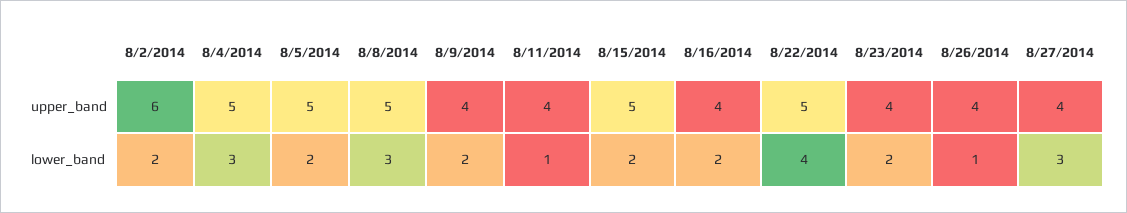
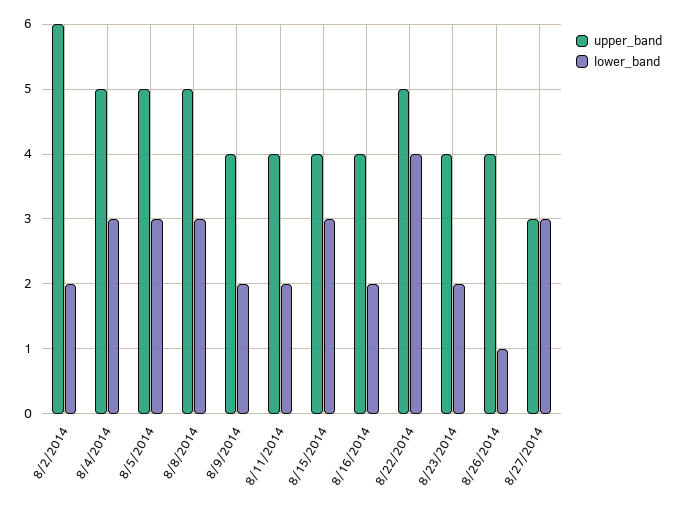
  {
    "upper_band": {
      "8/2/2014": 6,
      "8/4/2014": 5,
      "8/5/2014": 5,
      "8/8/2014": 5,
      "8/9/2014": 4,
      "8/11/2014": 4,
-     "8/15/2014": 5,
+     "8/15/2014": 4,
      "8/16/2014": 4,
      "8/22/2014": 5,
      "8/23/2014": 4,
      "8/26/2014": 4,
-     "8/27/2014": 4
+     "8/27/2014": 3
    },
    "lower_band": {
      "8/2/2014": 2,
      "8/4/2014": 3,
-     "8/5/2014": 2,
+     "8/5/2014": 3,
      "8/8/2014": 3,
      "8/9/2014": 2,
-     "8/11/2014": 1,
+     "8/11/2014": 2,
-     "8/15/2014": 2,
+     "8/15/2014": 3,
      "8/16/2014": 2,
      "8/22/2014": 4,
      "8/23/2014": 2,
      "8/26/2014": 1,
      "8/27/2014": 3
    }
  }

